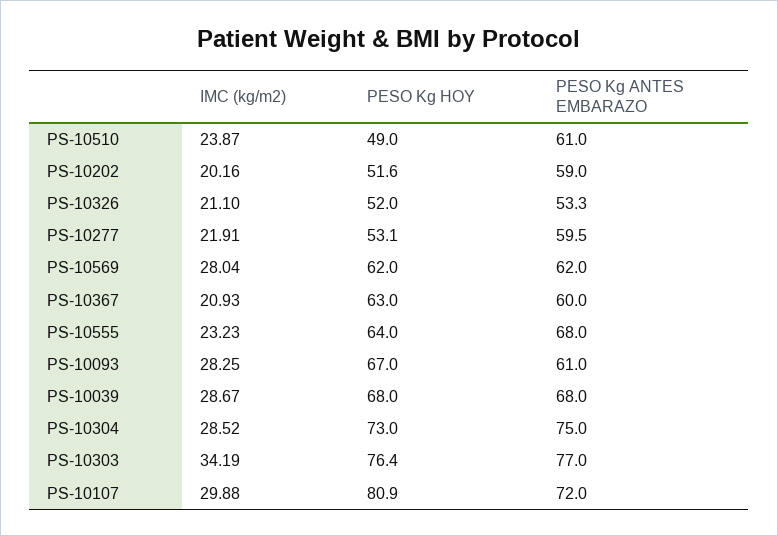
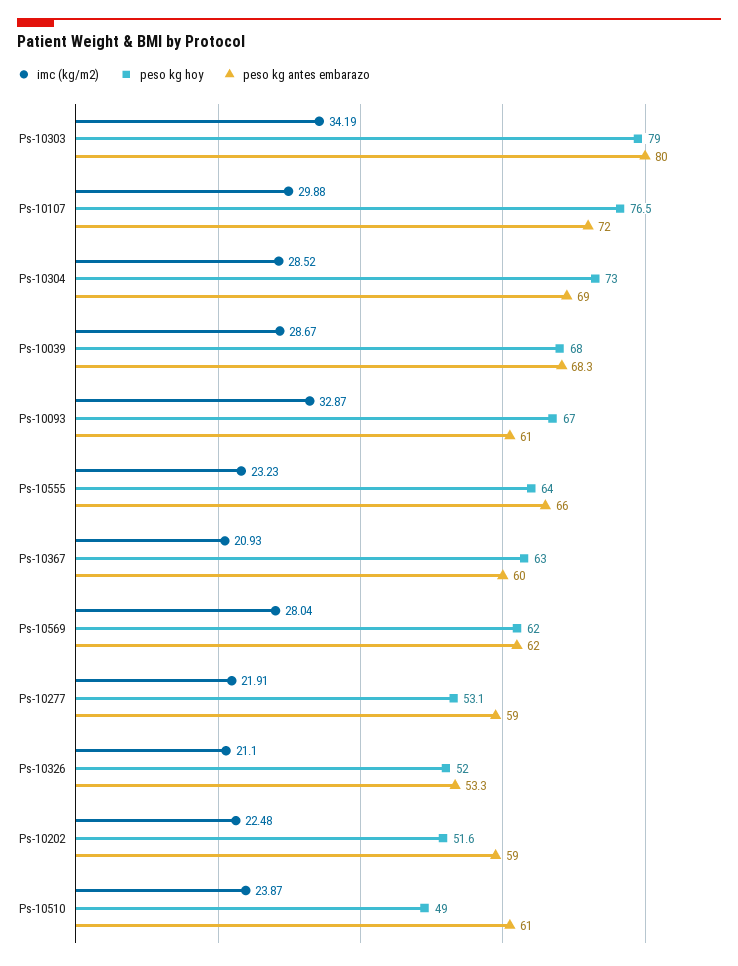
  {
    "IMC (kg/m2)": {
      "PS-10510": 23.87,
-     "PS-10202": 20.16,
+     "PS-10202": 22.48,
      "PS-10326": 21.1,
      "PS-10277": 21.91,
      "PS-10569": 28.04,
      "PS-10367": 20.93,
      "PS-10555": 23.23,
-     "PS-10093": 28.25,
+     "PS-10093": 32.87,
      "PS-10039": 28.67,
      "PS-10304": 28.52,
      "PS-10303": 34.19,
      "PS-10107": 29.88
    },
    "PESO Kg HOY": {
      "PS-10510": 49,
      "PS-10202": 51.6,
      "PS-10326": 52,
      "PS-10277": 53.1,
      "PS-10569": 62,
      "PS-10367": 63,
      "PS-10555": 64,
      "PS-10093": 67,
      "PS-10039": 68,
      "PS-10304": 73,
-     "PS-10303": 76.4,
+     "PS-10303": 79,
-     "PS-10107": 80.9
+     "PS-10107": 76.5
    },
    "PESO Kg ANTES EMBARAZO": {
      "PS-10510": 61,
      "PS-10202": 59,
      "PS-10326": 53.3,
-     "PS-10277": 59.5,
+     "PS-10277": 59,
      "PS-10569": 62,
      "PS-10367": 60,
-     "PS-10555": 68,
+     "PS-10555": 66,
      "PS-10093": 61,
-     "PS-10039": 68,
+     "PS-10039": 68.3,
-     "PS-10304": 75,
+     "PS-10304": 69,
-     "PS-10303": 77,
+     "PS-10303": 80,
      "PS-10107": 72
    }
  }

